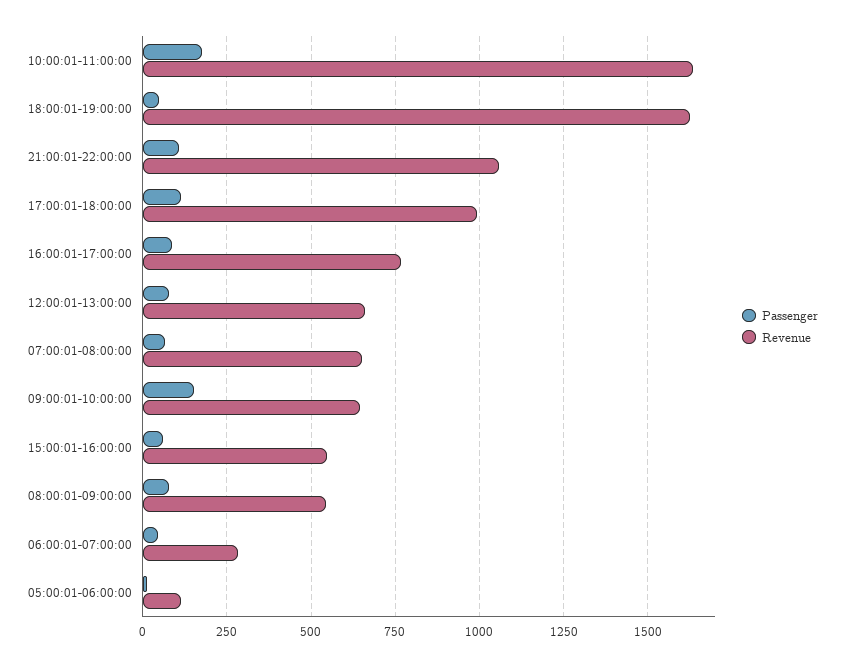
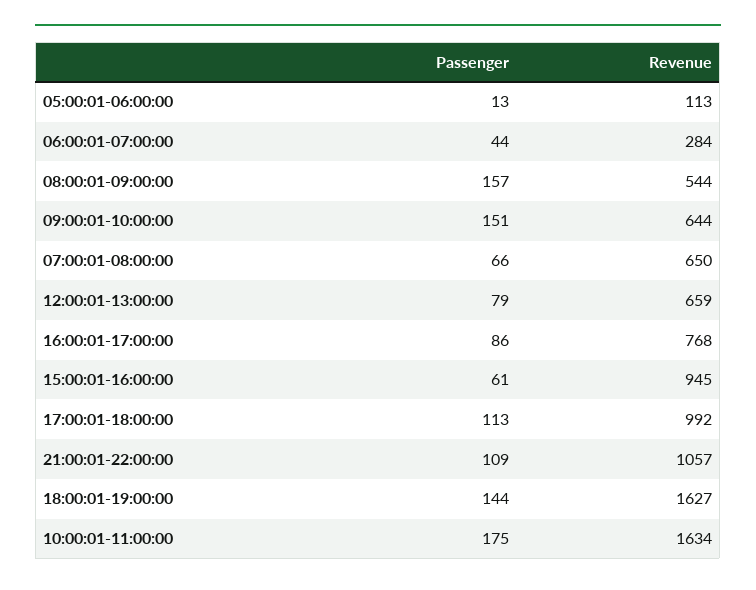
  {
    "Passenger": {
      "10:00:01-11:00:00": 175,
-     "18:00:01-19:00:00": 50,
+     "18:00:01-19:00:00": 144,
      "21:00:01-22:00:00": 109,
      "17:00:01-18:00:00": 113,
      "16:00:01-17:00:00": 86,
      "12:00:01-13:00:00": 79,
      "07:00:01-08:00:00": 66,
      "09:00:01-10:00:00": 151,
      "15:00:01-16:00:00": 61,
-     "08:00:01-09:00:00": 75,
+     "08:00:01-09:00:00": 157,
      "06:00:01-07:00:00": 44,
      "05:00:01-06:00:00": 13
    },
    "Revenue": {
      "10:00:01-11:00:00": 1634,
      "18:00:01-19:00:00": 1627,
      "21:00:01-22:00:00": 1057,
      "17:00:01-18:00:00": 992,
      "16:00:01-17:00:00": 768,
      "12:00:01-13:00:00": 659,
      "07:00:01-08:00:00": 650,
      "09:00:01-10:00:00": 644,
-     "15:00:01-16:00:00": 550,
+     "15:00:01-16:00:00": 945,
      "08:00:01-09:00:00": 544,
      "06:00:01-07:00:00": 284,
      "05:00:01-06:00:00": 113
    }
  }

